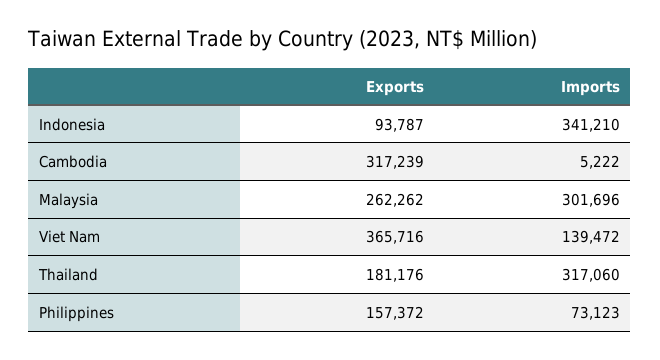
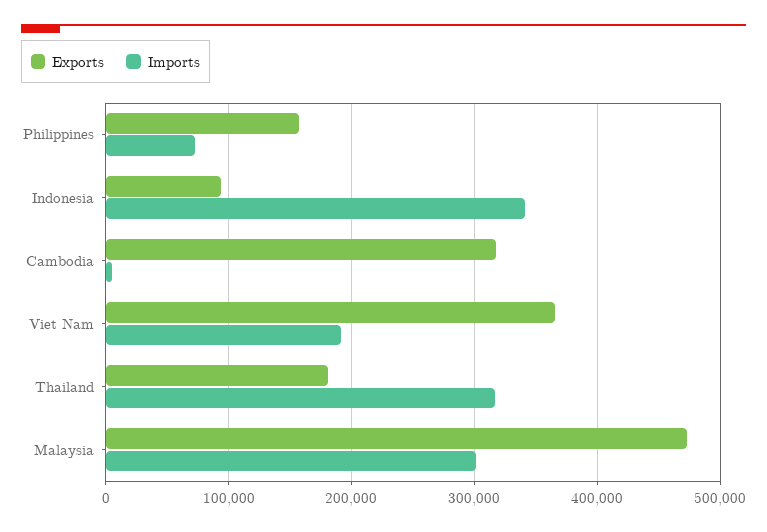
  {
    "Exports": {
      "Indonesia": 93787,
      "Cambodia": 317239,
-     "Malaysia": 262262,
+     "Malaysia": 470000,
      "Viet Nam": 365716,
      "Thailand": 181176,
      "Philippines": 157372
    },
    "Imports": {
      "Indonesia": 341210,
      "Cambodia": 5222,
      "Malaysia": 301696,
-     "Viet Nam": 139472,
+     "Viet Nam": 190000,
      "Thailand": 317060,
      "Philippines": 73123
    }
  }

